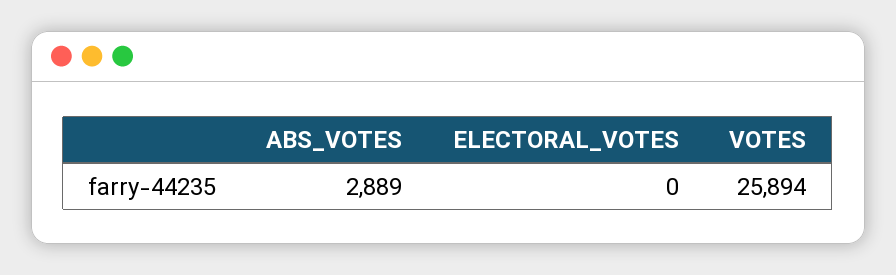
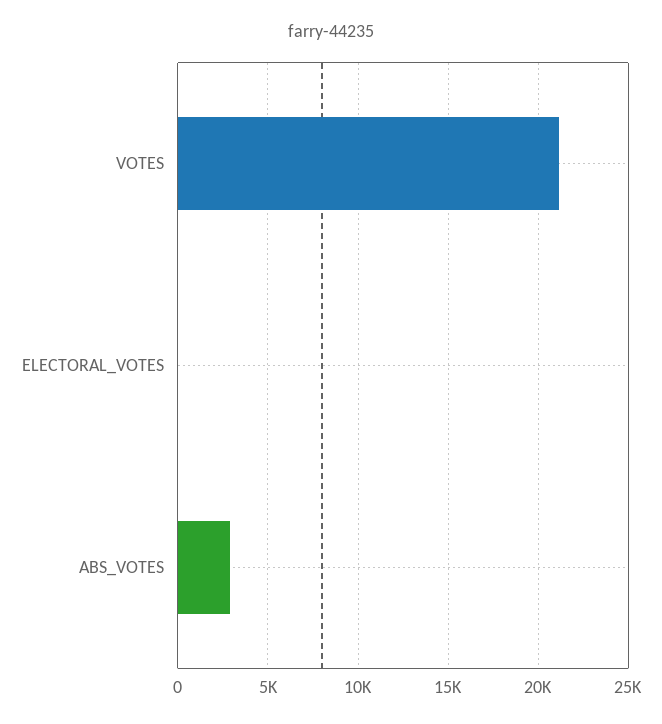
  {
    "ABS_VOTES": 2889,
    "ELECTORAL_VOTES": 0,
-   "VOTES": 25894
+   "VOTES": 21000
  }

